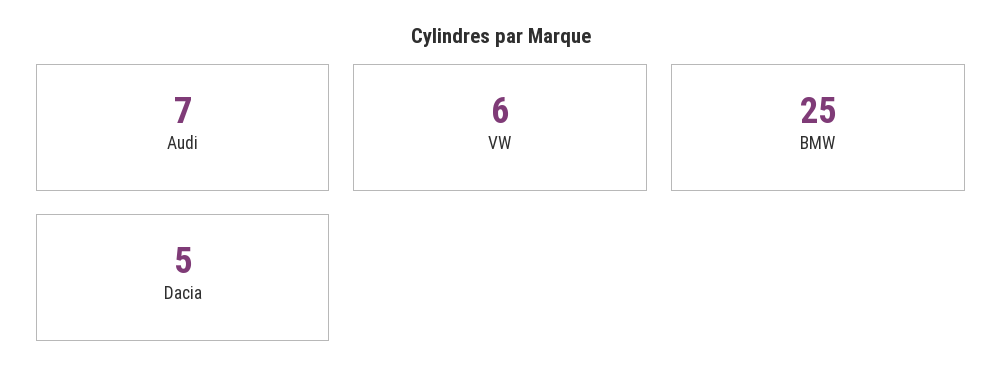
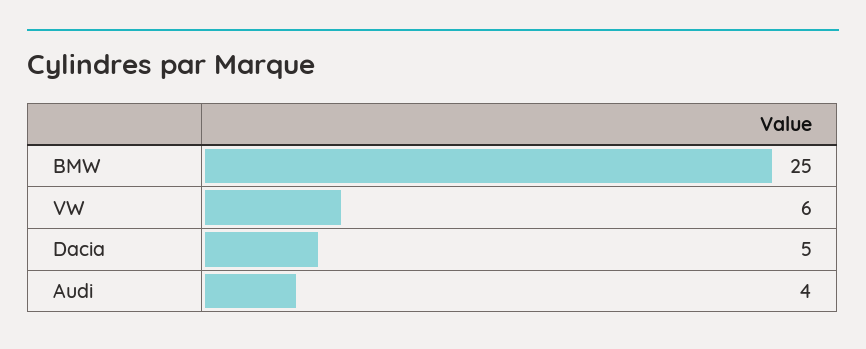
  {
-   "Audi": 7,
+   "Audi": 4,
    "VW": 6,
    "BMW": 25,
    "Dacia": 5
  }

